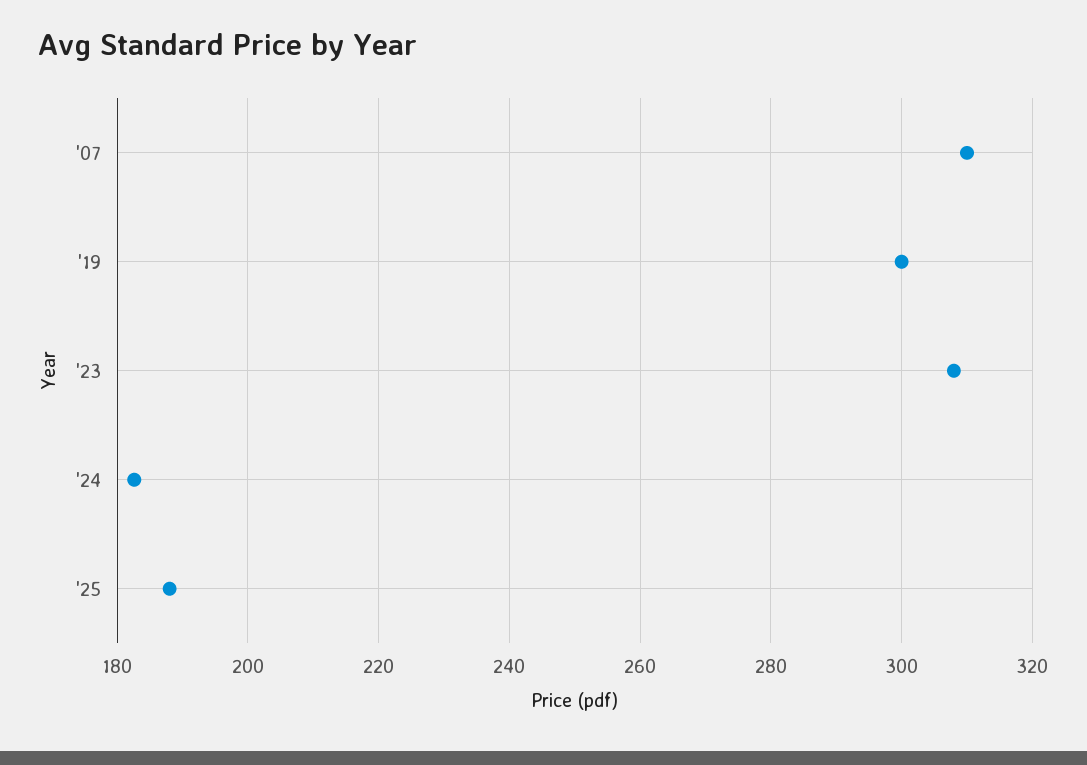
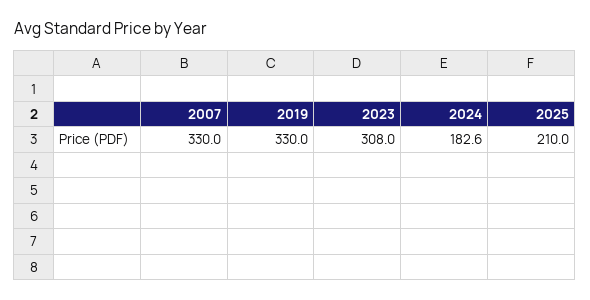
  {
-   "'07": 310,
+   "'07": 330,
-   "'19": 300,
+   "'19": 330,
    "'23": 308,
    "'24": 182.6,
-   "'25": 188
+   "'25": 210
  }

